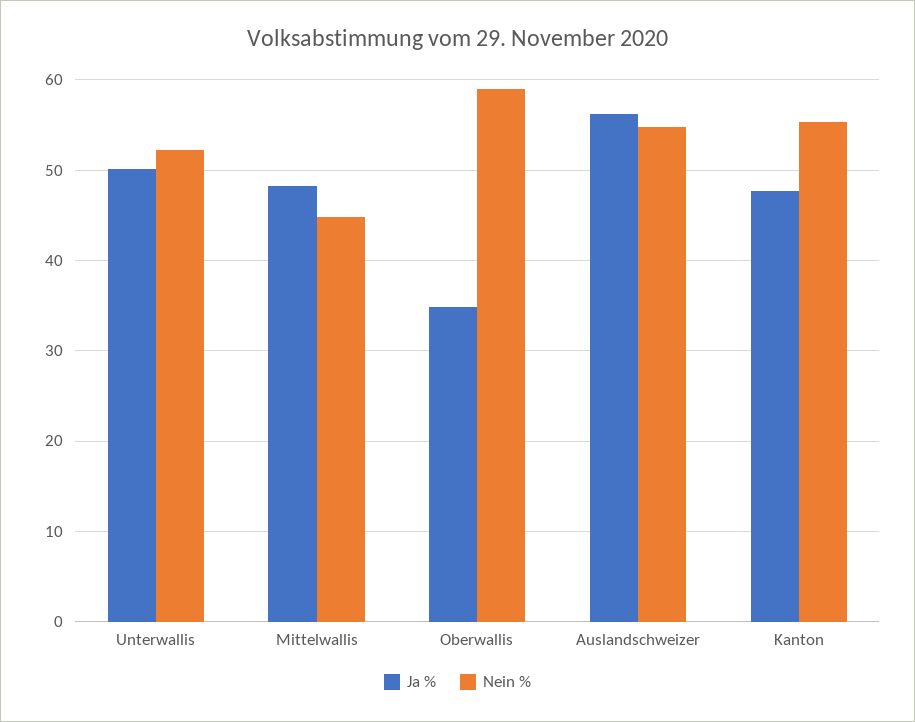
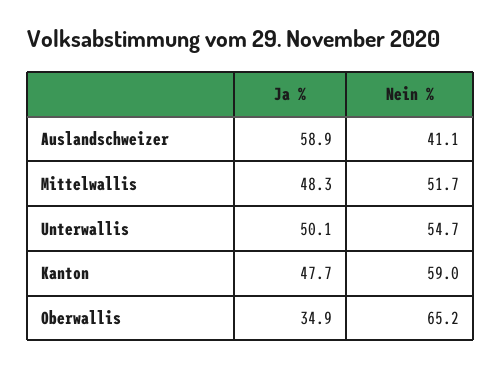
  {
    "Ja %": {
      "Unterwallis": 50.1,
      "Mittelwallis": 48.3,
      "Oberwallis": 34.9,
-     "Auslandschweizer": 56,
+     "Auslandschweizer": 58.9,
      "Kanton": 47.7
    },
    "Nein %": {
-     "Unterwallis": 52,
+     "Unterwallis": 54.7,
-     "Mittelwallis": 45,
+     "Mittelwallis": 51.7,
-     "Oberwallis": 59,
+     "Oberwallis": 65.2,
-     "Auslandschweizer": 55,
+     "Auslandschweizer": 41.1,
-     "Kanton": 55
+     "Kanton": 59
    }
  }

